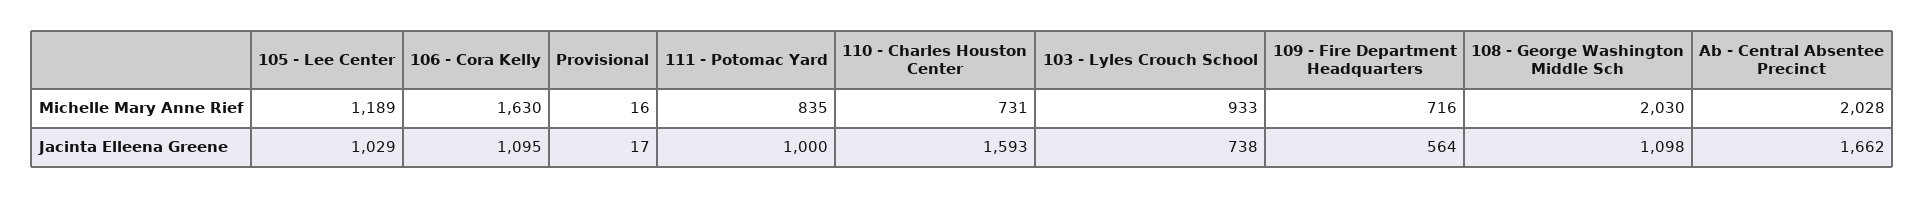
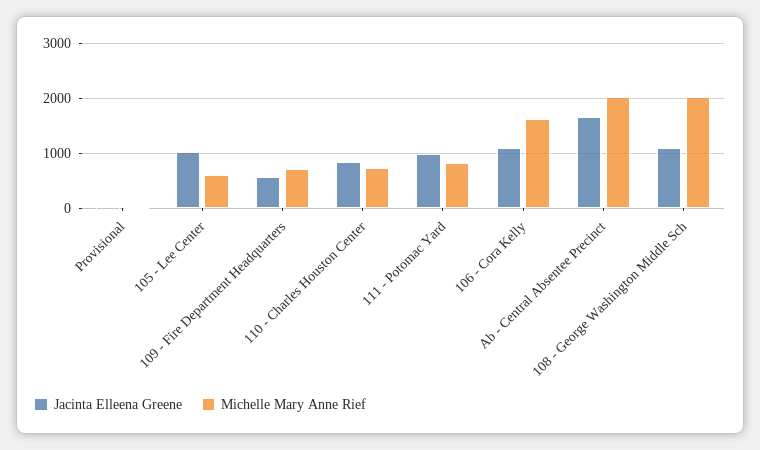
  {
    "Michelle Mary Anne Rief": {
-     "105 - Lee Center": 1189,
+     "105 - Lee Center": 600,
      "106 - Cora Kelly": 1630,
      "Provisional": 16,
      "111 - Potomac Yard": 835,
      "110 - Charles Houston Center": 731,
-     "103 - Lyles Crouch School": 933,
      "109 - Fire Department Headquarters": 716,
      "108 - George Washington Middle Sch": 2030,
      "Ab - Central Absentee Precinct": 2028
    },
    "Jacinta Elleena Greene": {
      "105 - Lee Center": 1029,
      "106 - Cora Kelly": 1095,
      "Provisional": 17,
      "111 - Potomac Yard": 1000,
-     "110 - Charles Houston Center": 1593,
+     "110 - Charles Houston Center": 800,
-     "103 - Lyles Crouch School": 738,
      "109 - Fire Department Headquarters": 564,
      "108 - George Washington Middle Sch": 1098,
      "Ab - Central Absentee Precinct": 1662
    }
  }

